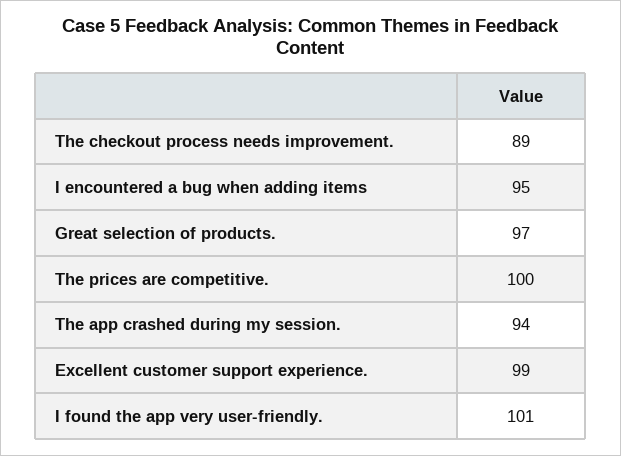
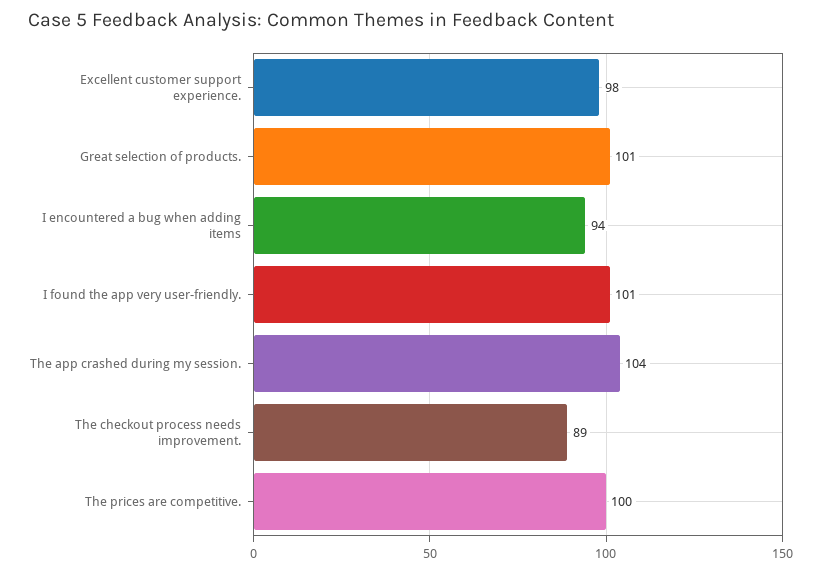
  {
    "The checkout process needs improvement.": 89,
-   "I encountered a bug when adding items": 95,
+   "I encountered a bug when adding items": 94,
-   "Great selection of products.": 97,
+   "Great selection of products.": 101,
    "The prices are competitive.": 100,
-   "The app crashed during my session.": 94,
+   "The app crashed during my session.": 104,
-   "Excellent customer support experience.": 99,
+   "Excellent customer support experience.": 98,
    "I found the app very user-friendly.": 101
  }

